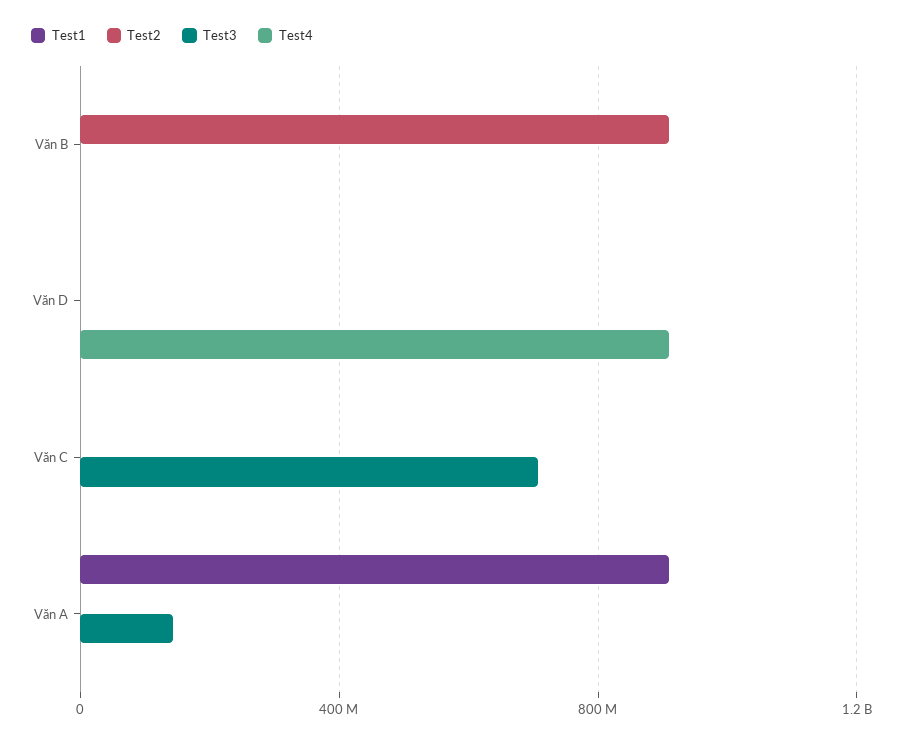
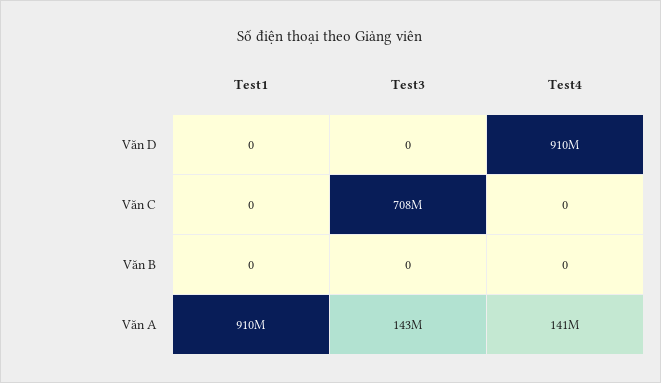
  {
    "Test1": {
      "Văn B": 0,
      "Văn D": 0,
      "Văn C": 0,
      "Văn A": 910000000
    },
-   "Test2": {
-     "Văn B": 900000000,
-     "Văn D": 0,
-     "Văn C": 0,
-     "Văn A": 0
-   },
    "Test3": {
      "Văn B": 0,
      "Văn D": 0,
      "Văn C": 708000000,
      "Văn A": 143000000
    },
    "Test4": {
      "Văn B": 0,
      "Văn D": 910000000,
      "Văn C": 0,
-     "Văn A": 0
+     "Văn A": 141000000
    }
  }

